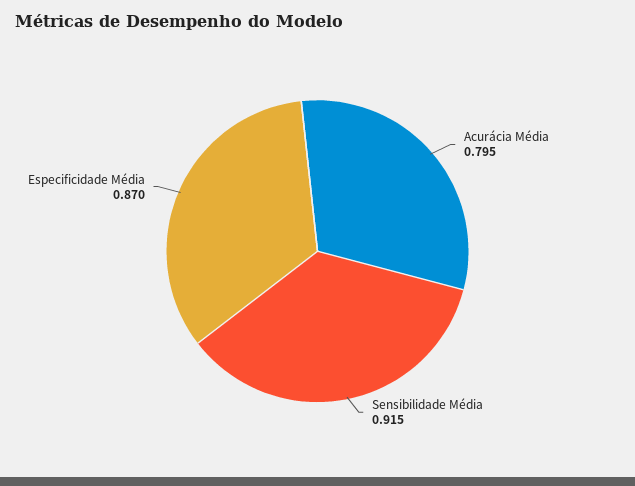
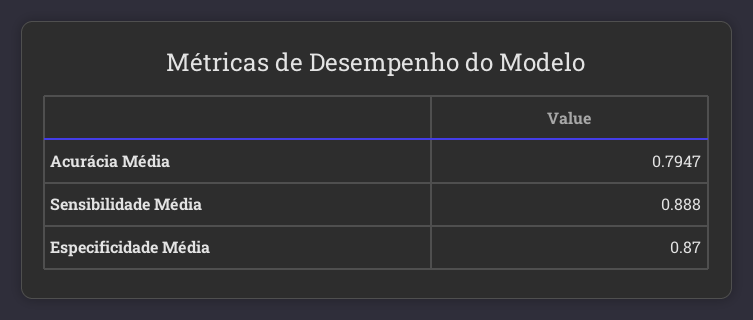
  {
    "Acurácia Média": 0.7947,
-   "Sensibilidade Média": 0.915,
+   "Sensibilidade Média": 0.888,
    "Especificidade Média": 0.87
  }

